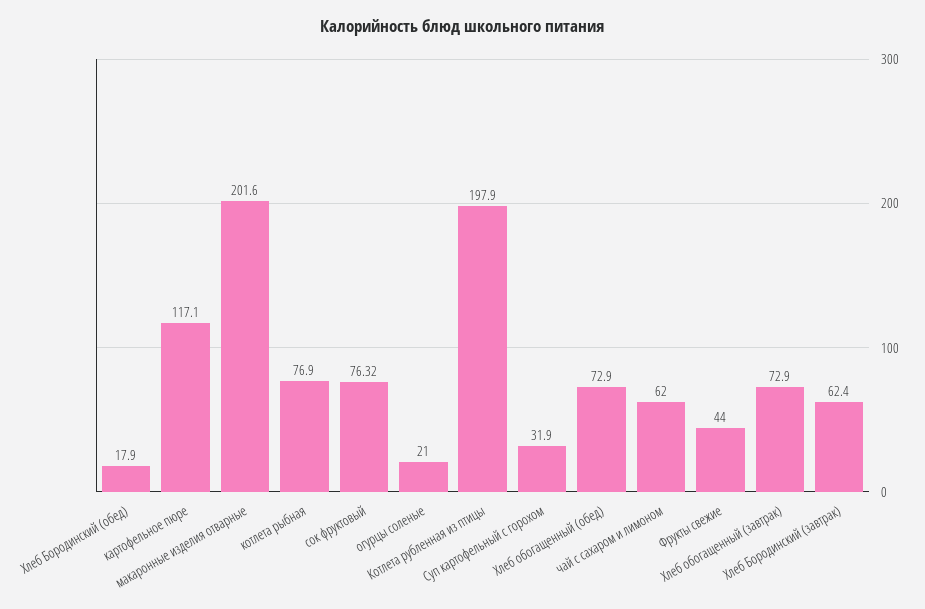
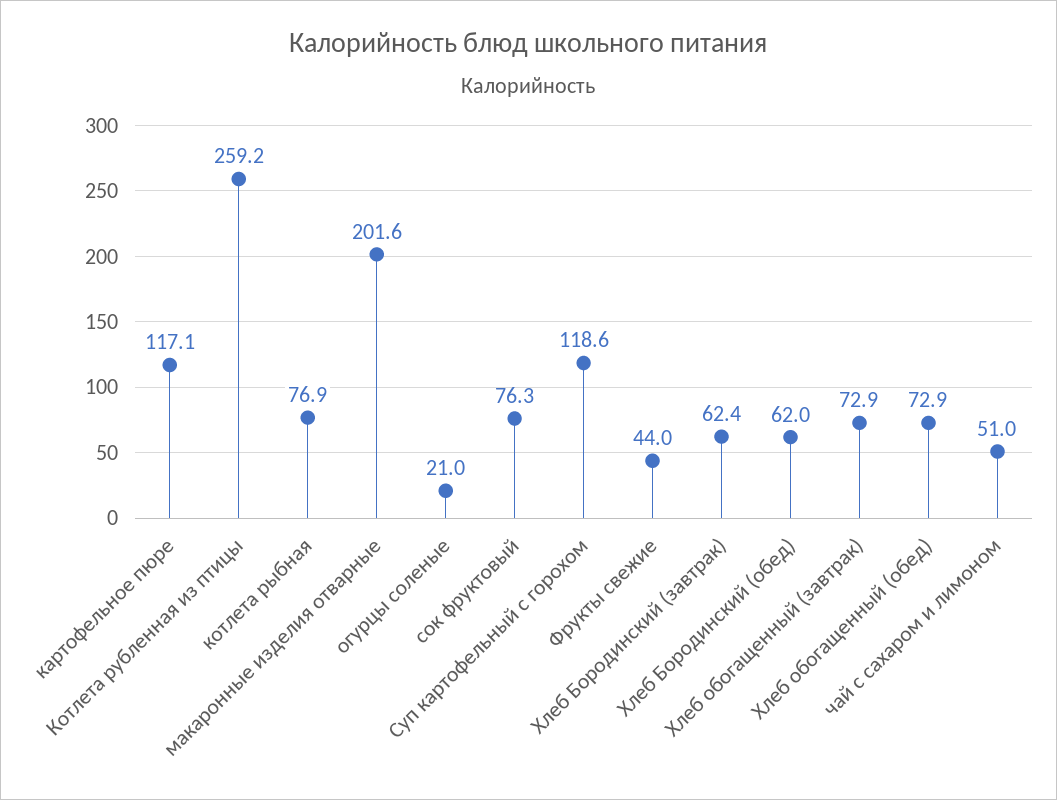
  {
-   "Хлеб Бородинский (обед)": 17.9,
+   "Хлеб Бородинский (обед)": 62,
    "картофельное пюре": 117.1,
    "макаронные изделия отварные": 201.6,
    "котлета рыбная": 76.9,
    "сок фруктовый": 76.32,
    "огурцы соленые": 21,
-   "Котлета рубленная из птицы": 197.9,
+   "Котлета рубленная из птицы": 259.2,
-   "Суп картофельный с горохом": 31.9,
+   "Суп картофельный с горохом": 118.6,
    "Хлеб обогащенный (обед)": 72.9,
-   "чай с сахаром и лимоном": 62,
+   "чай с сахаром и лимоном": 51,
    "Фрукты свежие": 44,
    "Хлеб обогащенный (завтрак)": 72.9,
    "Хлеб Бородинский (завтрак)": 62.4
  }

